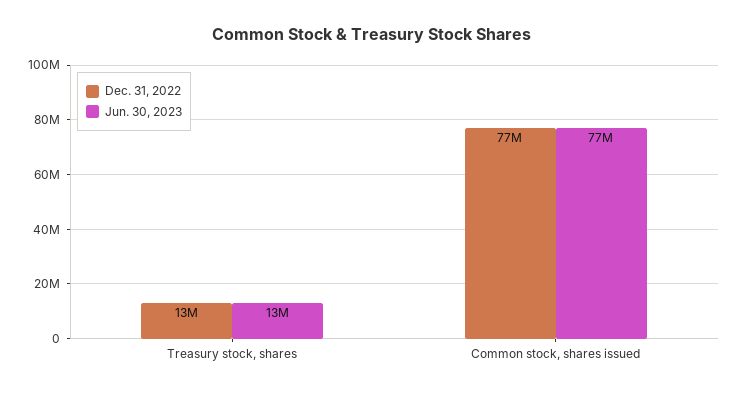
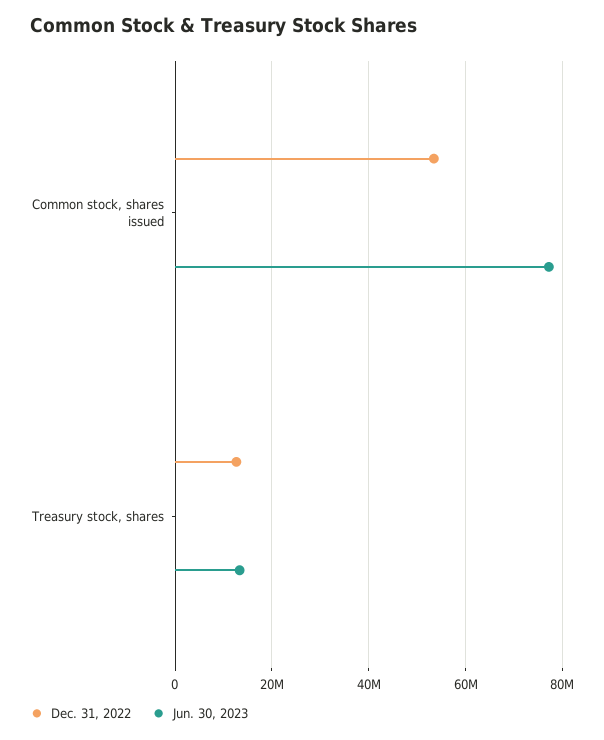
  {
    "Dec. 31, 2022": {
      "Treasury stock, shares": 13000000,
-     "Common stock, shares issued": 77000000
+     "Common stock, shares issued": 54000000
    },
    "Jun. 30, 2023": {
      "Treasury stock, shares": 13000000,
      "Common stock, shares issued": 77000000
    }
  }

